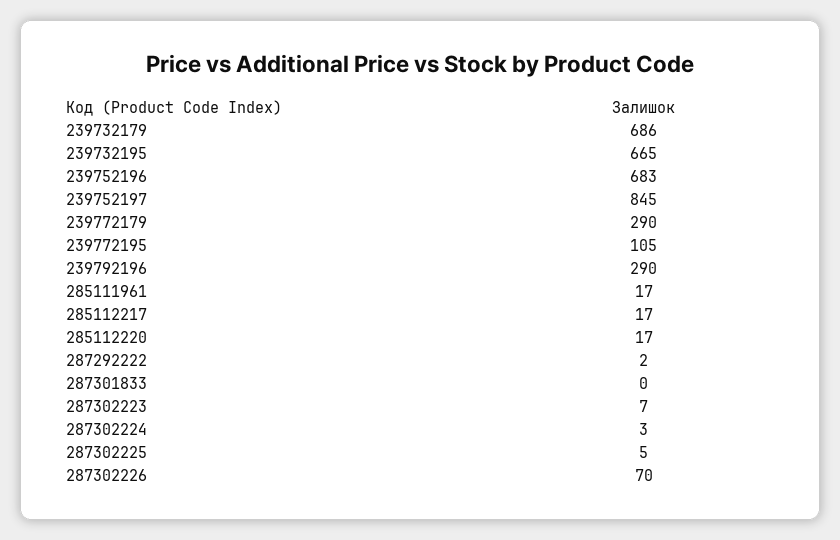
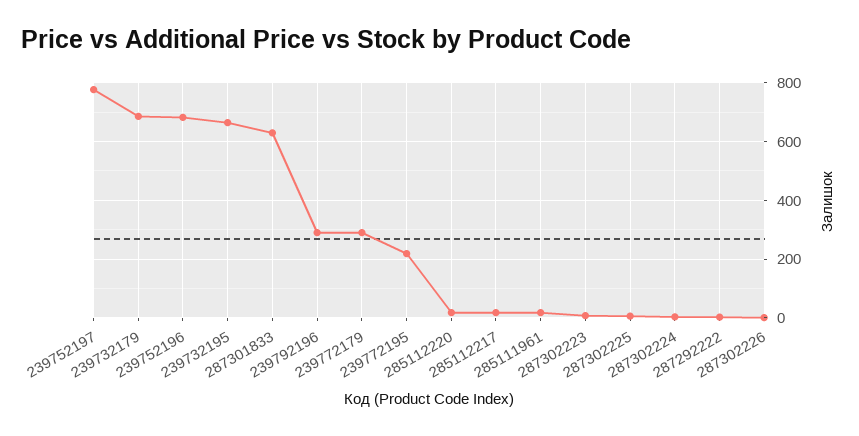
  {
    "239732179": 686,
    "239732195": 665,
    "239752196": 683,
-   "239752197": 845,
+   "239752197": 775,
    "239772179": 290,
-   "239772195": 105,
+   "239772195": 225,
    "239792196": 290,
    "285111961": 17,
    "285112217": 17,
    "285112220": 17,
    "287292222": 2,
-   "287301833": 0,
+   "287301833": 625,
    "287302223": 7,
    "287302224": 3,
    "287302225": 5,
-   "287302226": 70
+   "287302226": 0
  }

